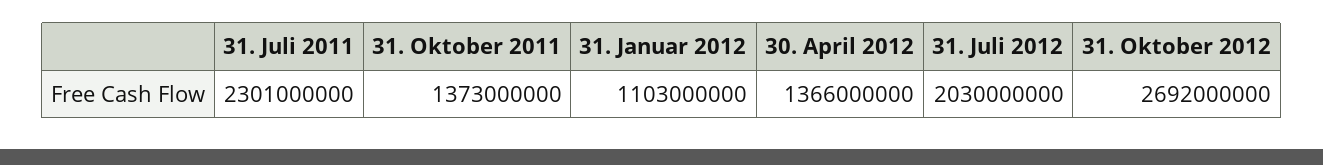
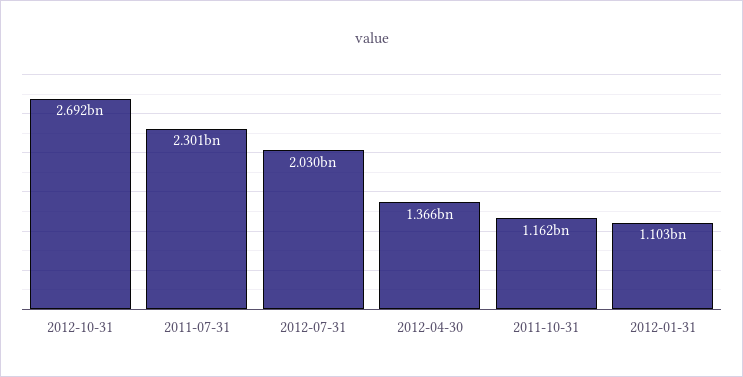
  {
    "31. Juli 2011": 2301000000,
-   "31. Oktober 2011": 1373000000,
+   "31. Oktober 2011": 1162000000,
    "31. Januar 2012": 1103000000,
    "30. April 2012": 1366000000,
    "31. Juli 2012": 2030000000,
    "31. Oktober 2012": 2692000000
  }

